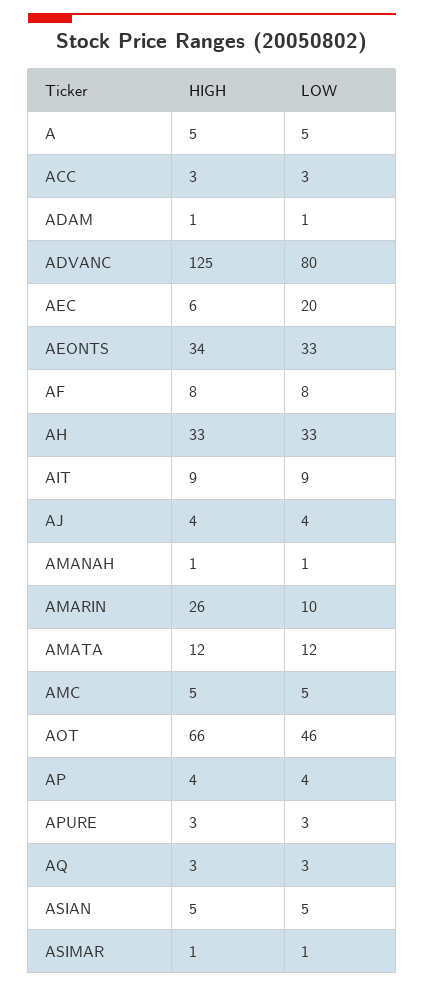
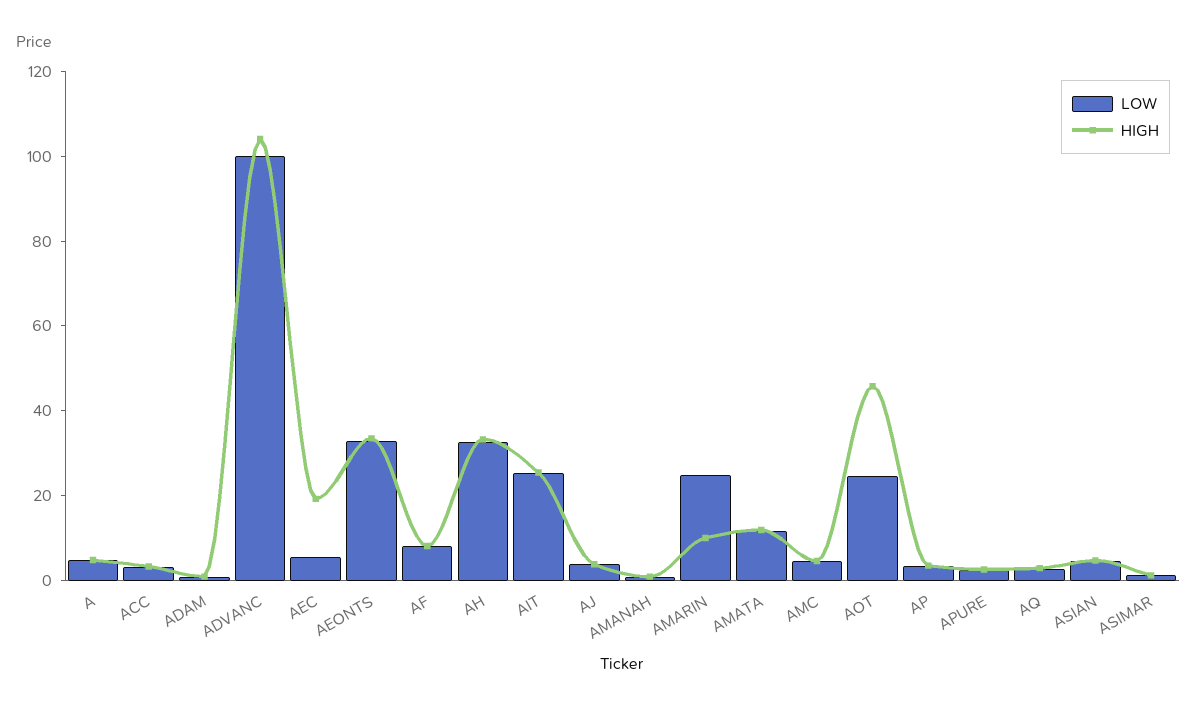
  {
    "HIGH": {
      "A": 5,
      "ACC": 3,
      "ADAM": 1,
-     "ADVANC": 125,
+     "ADVANC": 105,
-     "AEC": 6,
+     "AEC": 20,
      "AEONTS": 34,
      "AF": 8,
      "AH": 33,
-     "AIT": 9,
+     "AIT": 25,
      "AJ": 4,
      "AMANAH": 1,
-     "AMARIN": 26,
+     "AMARIN": 10,
      "AMATA": 12,
      "AMC": 5,
-     "AOT": 66,
+     "AOT": 45,
      "AP": 4,
      "APURE": 3,
      "AQ": 3,
      "ASIAN": 5,
      "ASIMAR": 1
    },
    "LOW": {
      "A": 5,
      "ACC": 3,
      "ADAM": 1,
-     "ADVANC": 80,
+     "ADVANC": 100,
-     "AEC": 20,
+     "AEC": 5,
      "AEONTS": 33,
      "AF": 8,
      "AH": 33,
-     "AIT": 9,
+     "AIT": 25,
      "AJ": 4,
      "AMANAH": 1,
-     "AMARIN": 10,
+     "AMARIN": 25,
      "AMATA": 12,
      "AMC": 5,
-     "AOT": 46,
+     "AOT": 25,
      "AP": 4,
      "APURE": 3,
      "AQ": 3,
      "ASIAN": 5,
      "ASIMAR": 1
    }
  }

